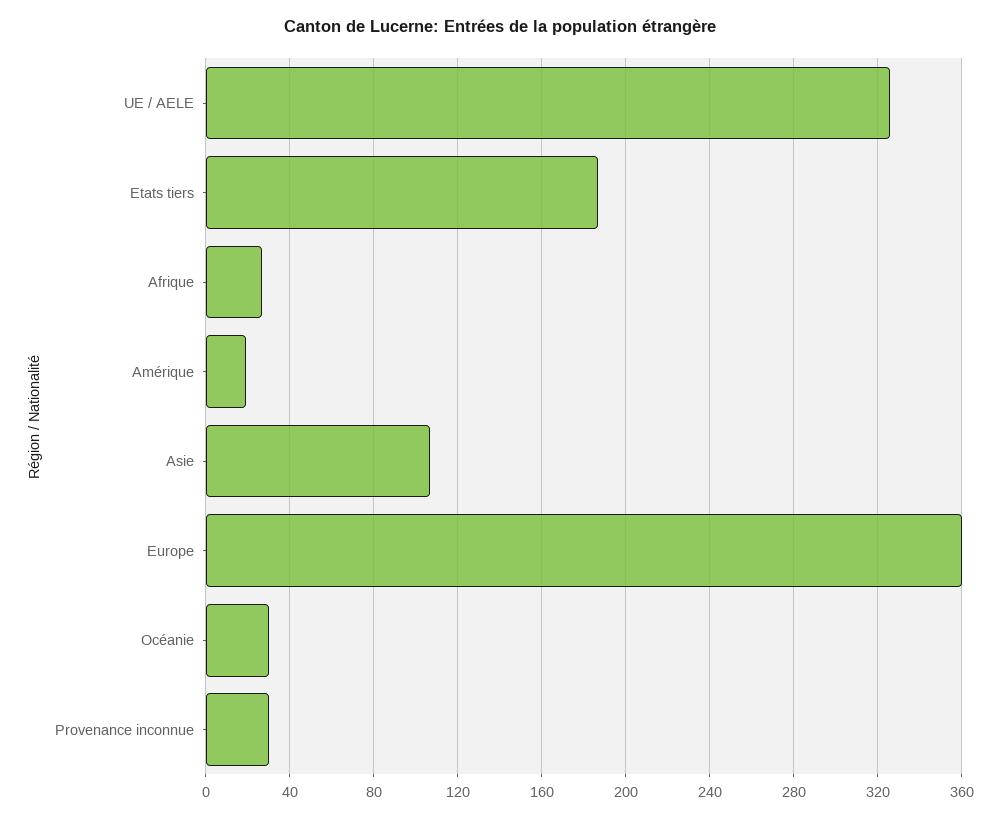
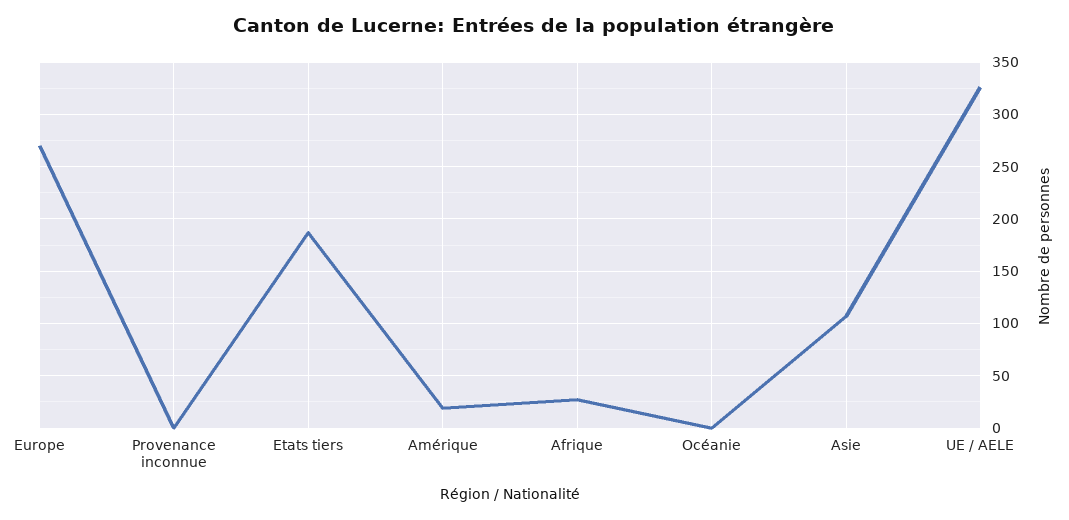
  {
    "UE / AELE": 325,
    "Etats tiers": 185,
    "Afrique": 25,
    "Amérique": 20,
    "Asie": 105,
-   "Europe": 360,
+   "Europe": 270,
-   "Océanie": 30,
+   "Océanie": 0,
-   "Provenance inconnue": 30
+   "Provenance inconnue": 0
  }

